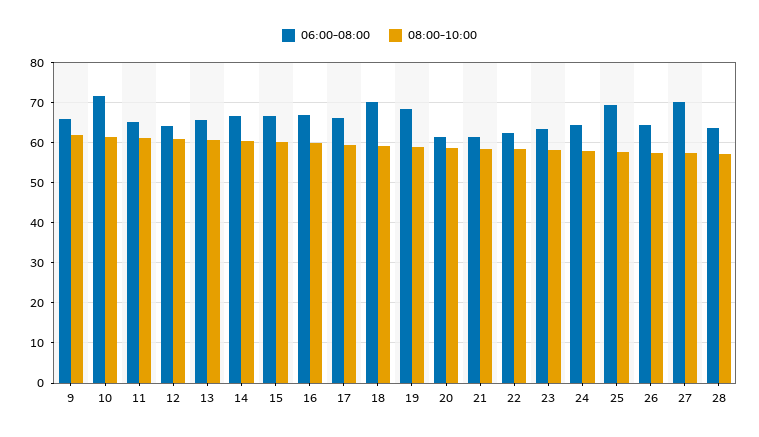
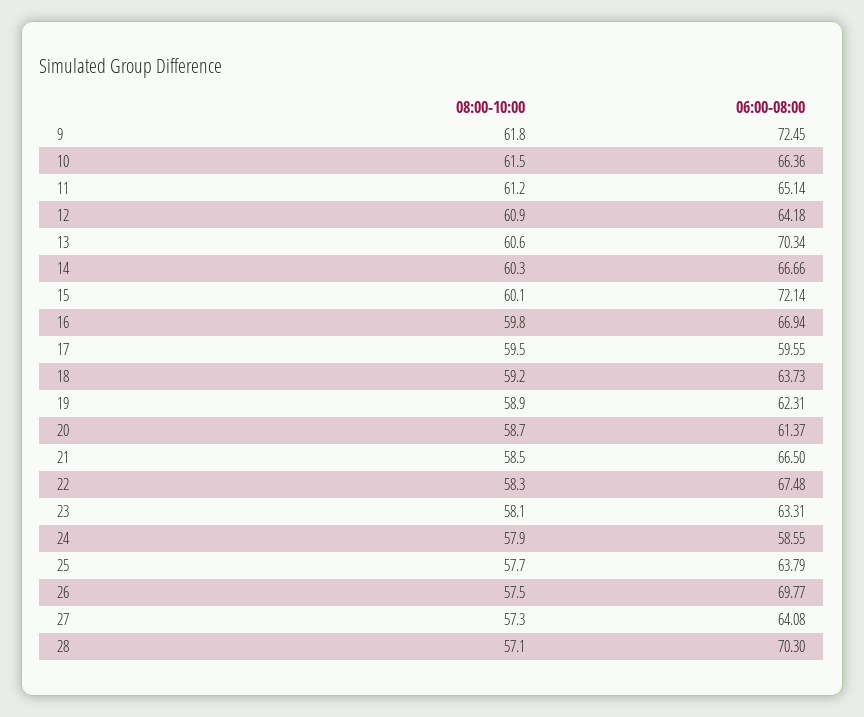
  {
    "06:00-08:00": {
-     "9": 66,
+     "9": 72.45,
-     "10": 72,
+     "10": 66.36,
      "11": 65.14,
      "12": 64.18,
-     "13": 66,
+     "13": 70.34,
      "14": 66.66,
-     "15": 66,
+     "15": 72.14,
      "16": 66.94,
-     "17": 66,
+     "17": 59.55,
-     "18": 70,
+     "18": 63.73,
-     "19": 68,
+     "19": 62.31,
      "20": 61.37,
-     "21": 62,
+     "21": 66.5,
-     "22": 62,
+     "22": 67.48,
      "23": 63.31,
-     "24": 64,
+     "24": 58.55,
-     "25": 70,
+     "25": 63.79,
-     "26": 64,
+     "26": 69.77,
-     "27": 70,
+     "27": 64.08,
-     "28": 64
+     "28": 70.3
    },
    "08:00-10:00": {
      "9": 61.8,
      "10": 61.5,
      "11": 61.2,
      "12": 60.9,
      "13": 60.6,
      "14": 60.3,
      "15": 60.1,
      "16": 59.8,
      "17": 59.5,
      "18": 59.2,
      "19": 58.9,
      "20": 58.7,
      "21": 58.5,
      "22": 58.3,
      "23": 58.1,
      "24": 57.9,
      "25": 57.7,
      "26": 57.5,
      "27": 57.3,
      "28": 57.1
    }
  }

